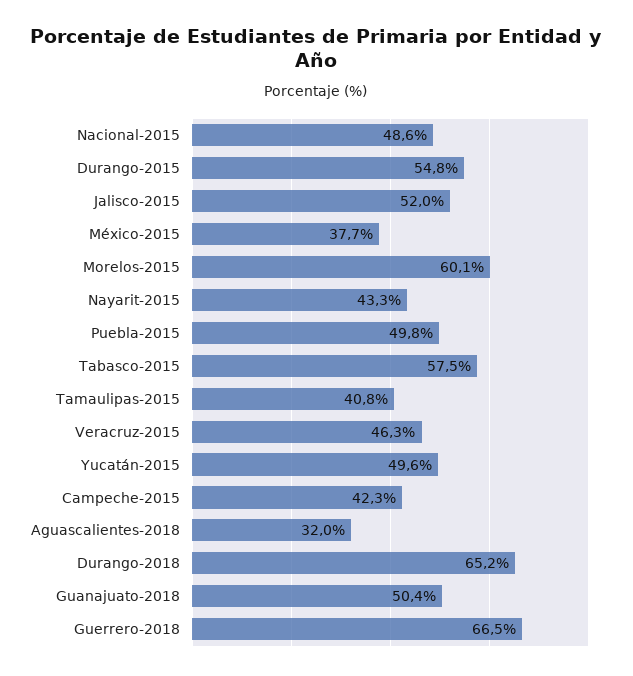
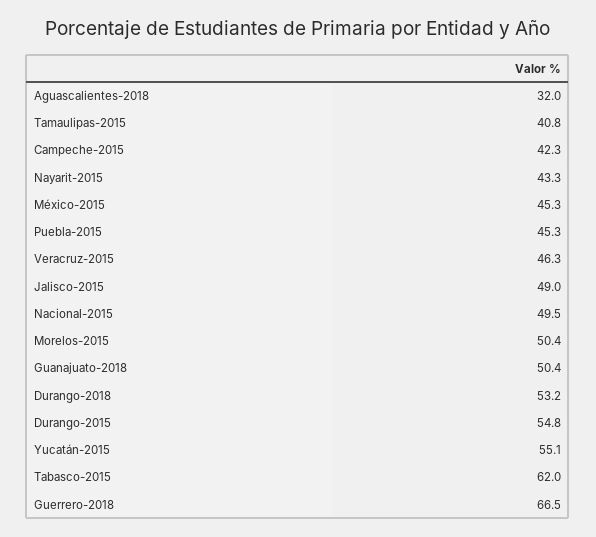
  {
-   "Nacional-2015": 48.6,
+   "Nacional-2015": 49.5,
    "Durango-2015": 54.8,
-   "Jalisco-2015": 52,
+   "Jalisco-2015": 49,
-   "México-2015": 37.7,
+   "México-2015": 45.3,
-   "Morelos-2015": 60.1,
+   "Morelos-2015": 50.4,
    "Nayarit-2015": 43.3,
-   "Puebla-2015": 49.8,
+   "Puebla-2015": 45.3,
-   "Tabasco-2015": 57.5,
+   "Tabasco-2015": 62,
    "Tamaulipas-2015": 40.8,
    "Veracruz-2015": 46.3,
-   "Yucatán-2015": 49.6,
+   "Yucatán-2015": 55.1,
    "Campeche-2015": 42.3,
    "Aguascalientes-2018": 32,
-   "Durango-2018": 65.2,
+   "Durango-2018": 53.2,
    "Guanajuato-2018": 50.4,
    "Guerrero-2018": 66.5
  }

